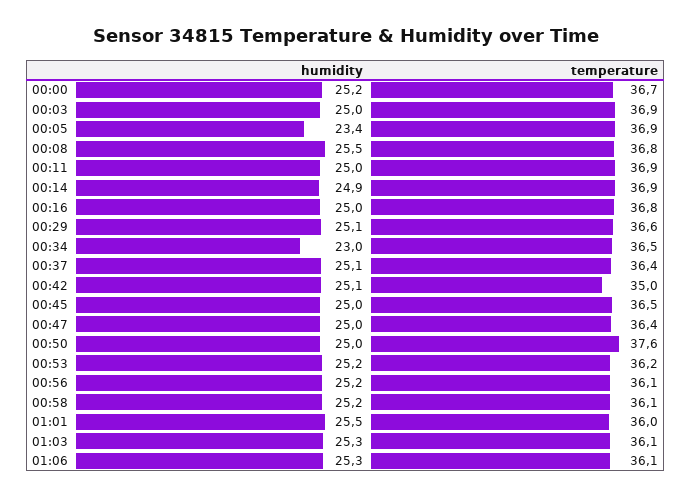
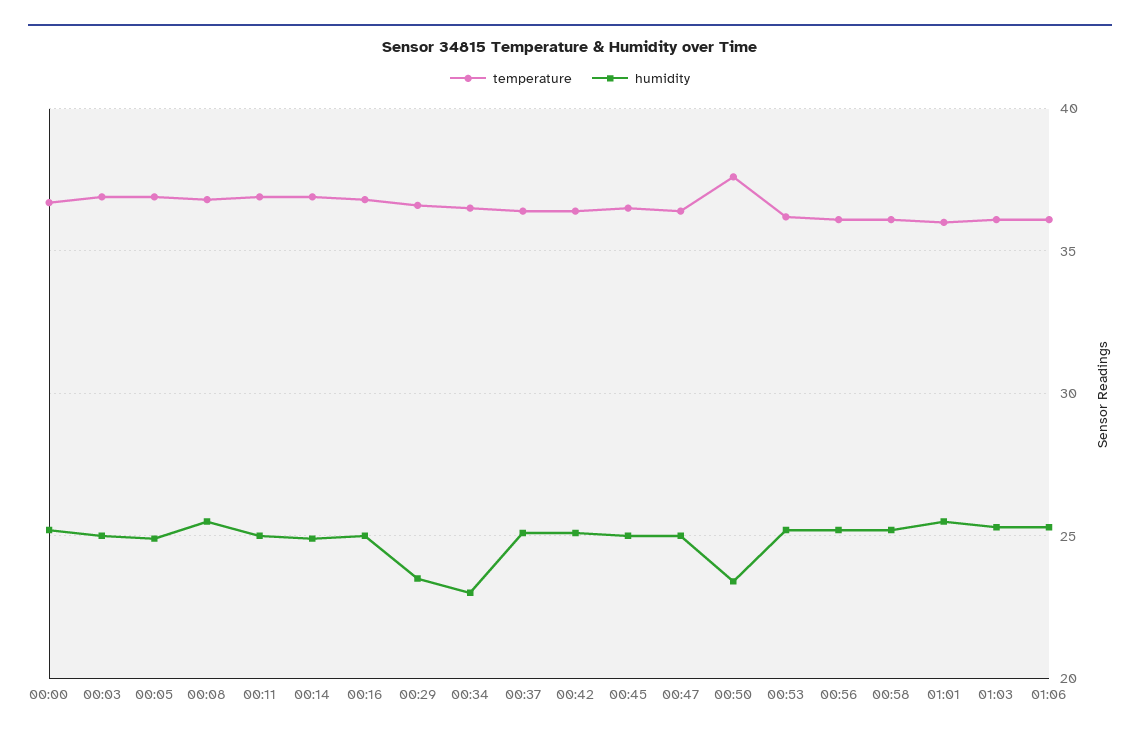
  {
    "humidity": {
      "00:00": 25.2,
      "00:03": 25,
-     "00:05": 23.4,
+     "00:05": 25,
      "00:08": 25.5,
      "00:11": 25,
      "00:14": 24.9,
      "00:16": 25,
-     "00:29": 25.1,
+     "00:29": 23.5,
      "00:34": 23,
      "00:37": 25.1,
      "00:42": 25.1,
      "00:45": 25,
      "00:47": 25,
-     "00:50": 25,
+     "00:50": 23.5,
      "00:53": 25.2,
      "00:56": 25.2,
      "00:58": 25.2,
      "01:01": 25.5,
      "01:03": 25.3,
      "01:06": 25.3
    },
    "temperature": {
      "00:00": 36.7,
      "00:03": 36.9,
      "00:05": 36.9,
      "00:08": 36.8,
      "00:11": 36.9,
      "00:14": 36.9,
      "00:16": 36.8,
      "00:29": 36.6,
      "00:34": 36.5,
      "00:37": 36.4,
-     "00:42": 35,
+     "00:42": 36.5,
      "00:45": 36.5,
      "00:47": 36.4,
      "00:50": 37.6,
      "00:53": 36.2,
      "00:56": 36.1,
      "00:58": 36.1,
      "01:01": 36,
      "01:03": 36.1,
      "01:06": 36.1
    }
  }

